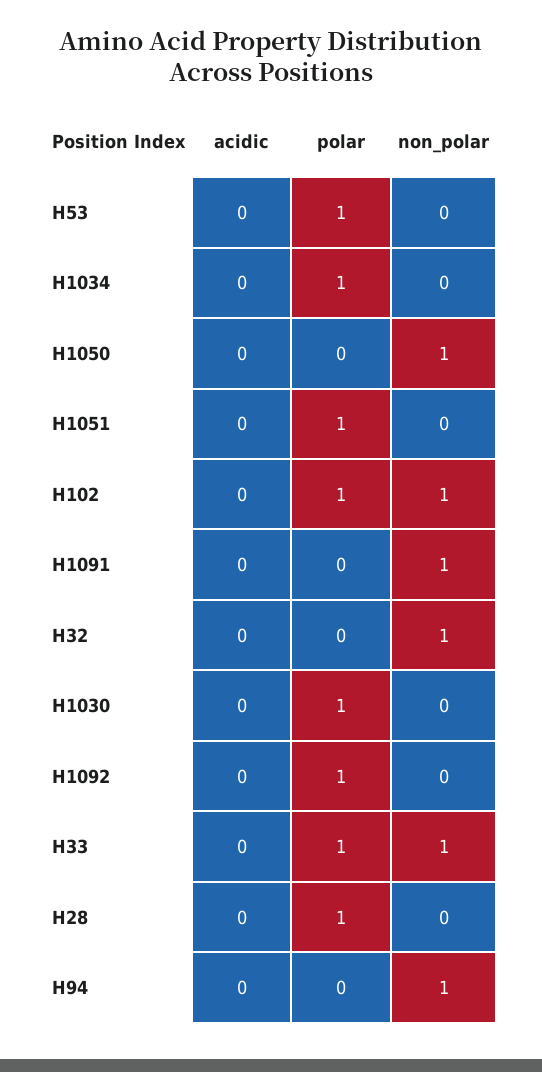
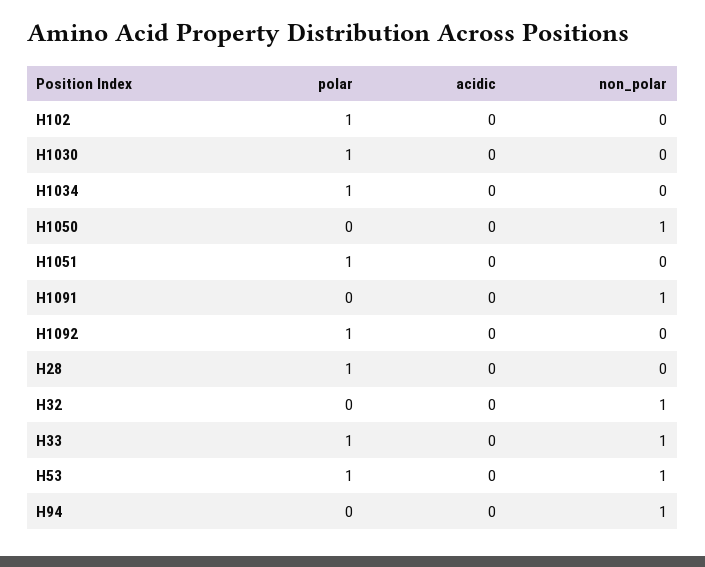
  {
    "acidic": {
      "H53": 0,
      "H1034": 0,
      "H1050": 0,
      "H1051": 0,
      "H102": 0,
      "H1091": 0,
      "H32": 0,
      "H1030": 0,
      "H1092": 0,
      "H33": 0,
      "H28": 0,
      "H94": 0
    },
    "polar": {
      "H53": 1,
      "H1034": 1,
      "H1050": 0,
      "H1051": 1,
      "H102": 1,
      "H1091": 0,
      "H32": 0,
      "H1030": 1,
      "H1092": 1,
      "H33": 1,
      "H28": 1,
      "H94": 0
    },
    "non_polar": {
-     "H53": 0,
+     "H53": 1,
      "H1034": 0,
      "H1050": 1,
      "H1051": 0,
-     "H102": 1,
+     "H102": 0,
      "H1091": 1,
      "H32": 1,
      "H1030": 0,
      "H1092": 0,
      "H33": 1,
      "H28": 0,
      "H94": 1
    }
  }

